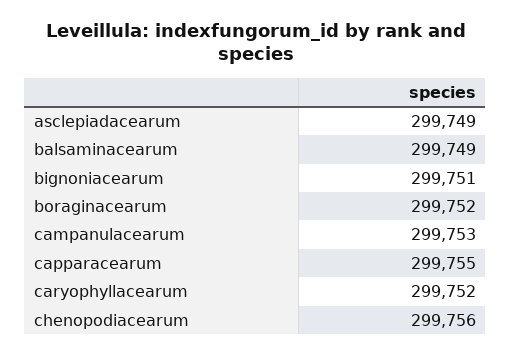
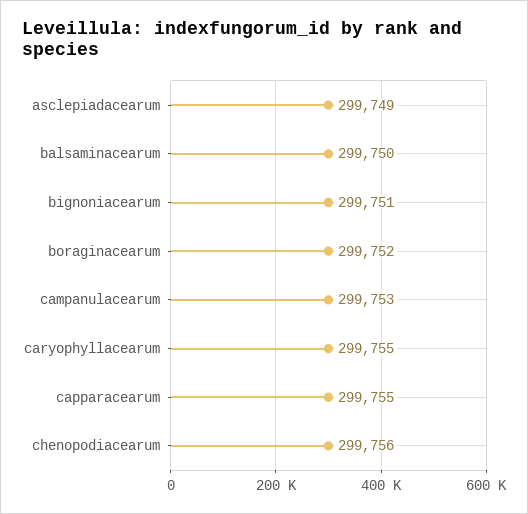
  {
    "asclepiadacearum": 299749,
-   "balsaminacearum": 299749,
+   "balsaminacearum": 299750,
    "bignoniacearum": 299751,
    "boraginacearum": 299752,
    "campanulacearum": 299753,
    "capparacearum": 299755,
-   "caryophyllacearum": 299752,
+   "caryophyllacearum": 299755,
    "chenopodiacearum": 299756
  }

